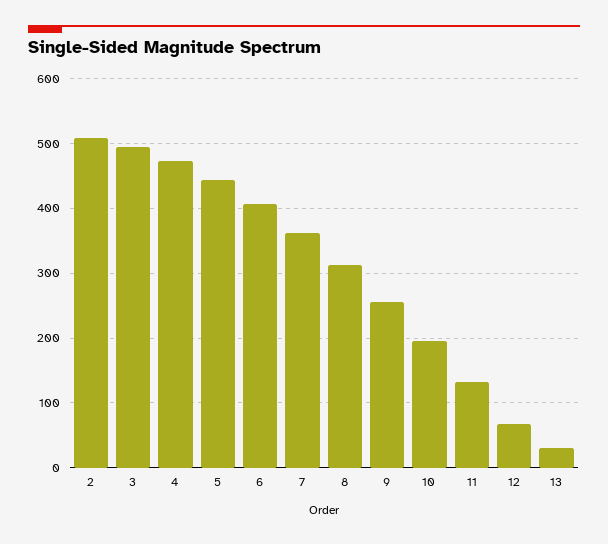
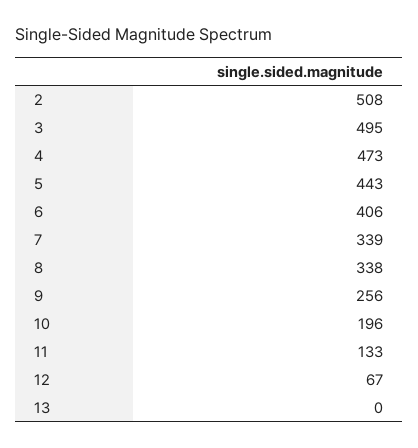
  {
    "2": 508,
    "3": 495,
    "4": 473,
    "5": 443,
    "6": 406,
-   "7": 360,
+   "7": 339,
-   "8": 310,
+   "8": 338,
    "9": 256,
    "10": 196,
    "11": 133,
    "12": 67,
-   "13": 30
+   "13": 0
  }

